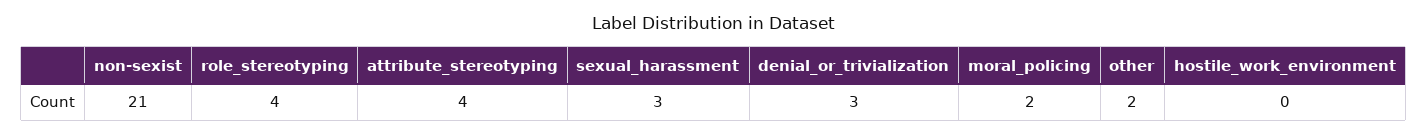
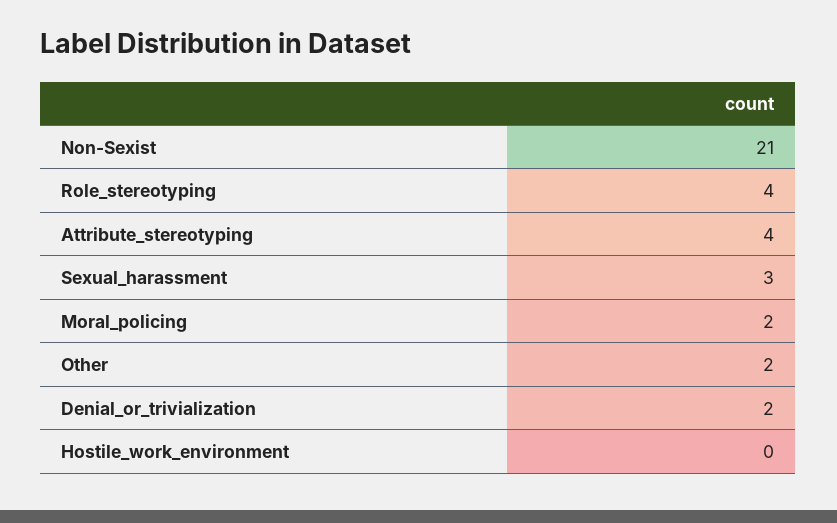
  {
    "non-sexist": 21,
    "role_stereotyping": 4,
    "attribute_stereotyping": 4,
    "sexual_harassment": 3,
-   "denial_or_trivialization": 3,
+   "denial_or_trivialization": 2,
    "moral_policing": 2,
    "other": 2,
    "hostile_work_environment": 0
  }

